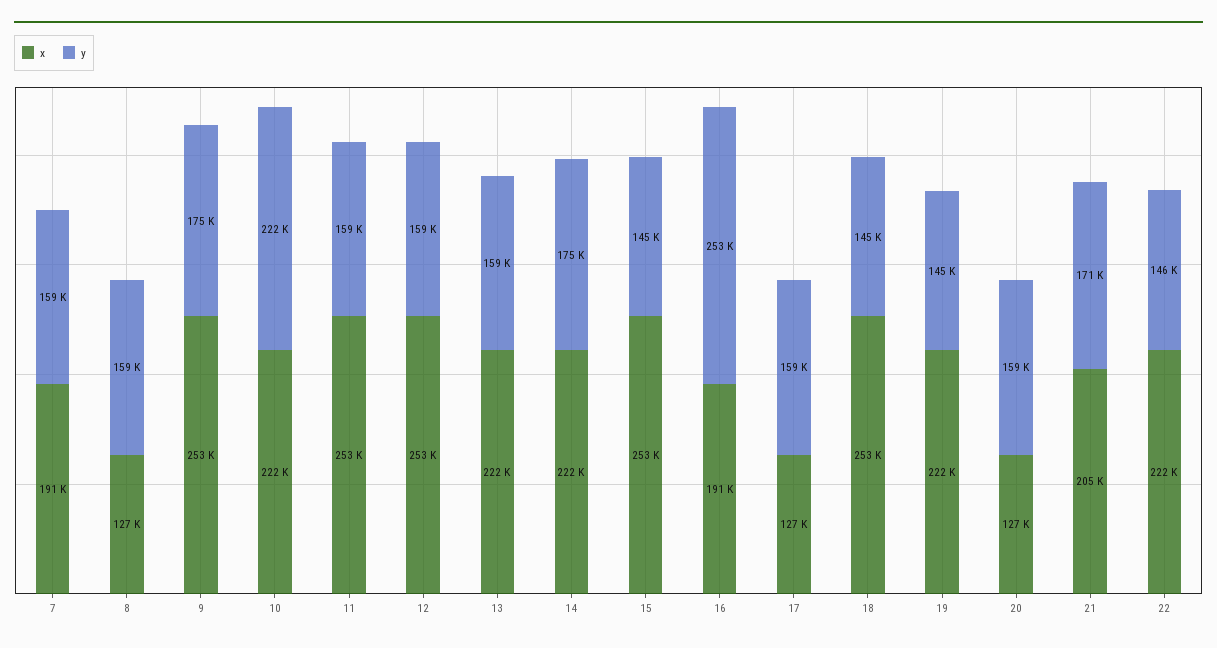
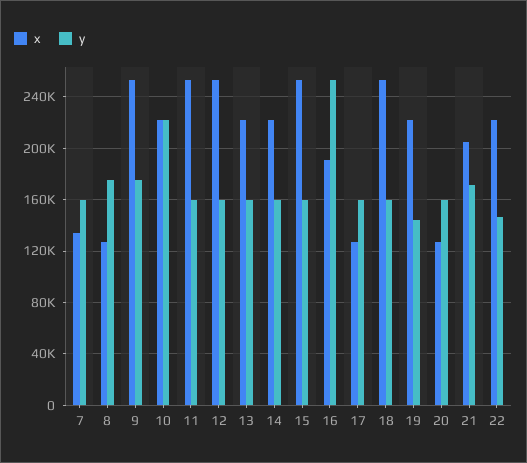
  {
    "x": {
-     "7": 191000,
+     "7": 135000,
      "8": 127000,
      "9": 253000,
      "10": 222000,
      "11": 253000,
      "12": 253000,
      "13": 222000,
      "14": 222000,
      "15": 253000,
      "16": 191000,
      "17": 127000,
      "18": 253000,
      "19": 222000,
      "20": 127000,
      "21": 205000,
      "22": 222000
    },
    "y": {
      "7": 159000,
-     "8": 159000,
+     "8": 175000,
      "9": 175000,
      "10": 222000,
      "11": 159000,
      "12": 159000,
      "13": 159000,
-     "14": 175000,
+     "14": 160000,
-     "15": 145000,
+     "15": 160000,
      "16": 253000,
      "17": 159000,
-     "18": 145000,
+     "18": 160000,
      "19": 145000,
      "20": 159000,
      "21": 171000,
      "22": 146000
    }
  }

